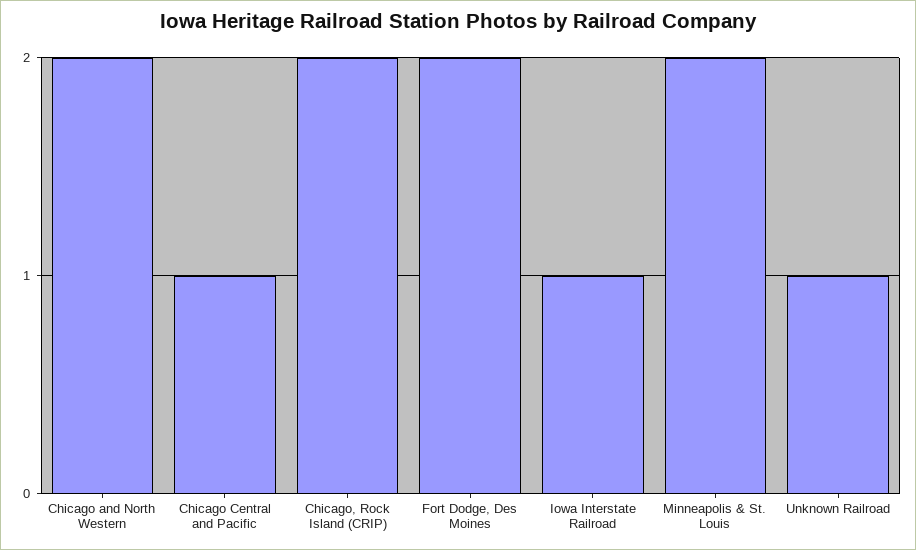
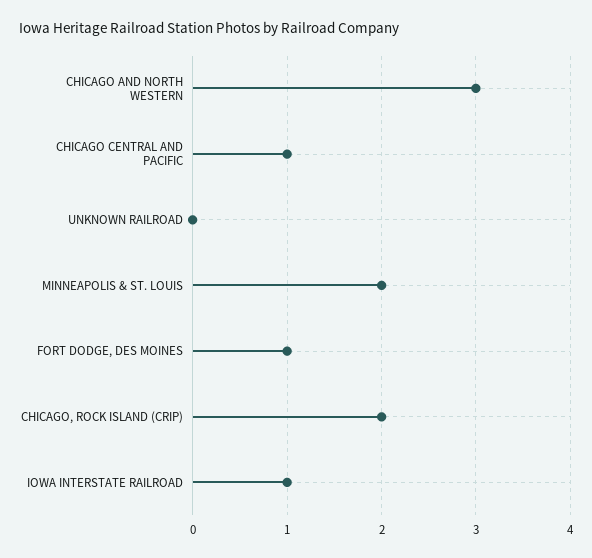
  {
-   "Chicago and North Western": 2,
+   "Chicago and North Western": 3,
    "Chicago Central and Pacific": 1,
    "Chicago, Rock Island (CRIP)": 2,
-   "Fort Dodge, Des Moines": 2,
+   "Fort Dodge, Des Moines": 1,
    "Iowa Interstate Railroad": 1,
    "Minneapolis & St. Louis": 2,
-   "Unknown Railroad": 1
+   "Unknown Railroad": 0
  }

